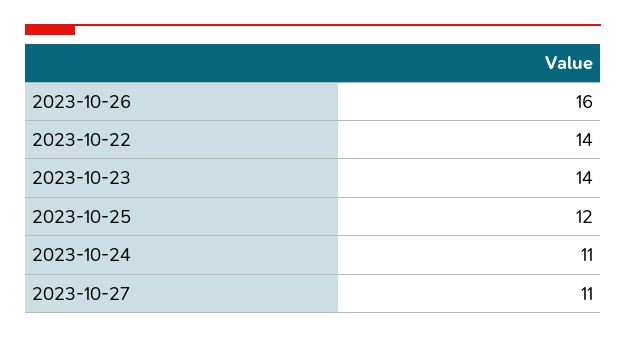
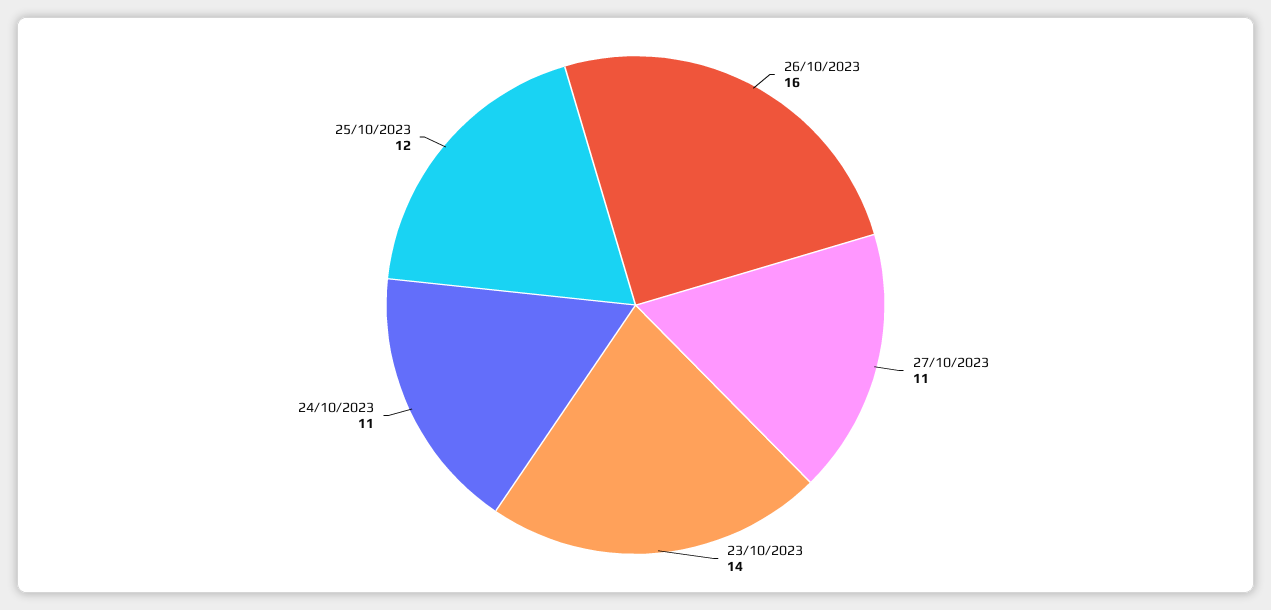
  {
    "2023-10-26": 16,
-   "2023-10-22": 14,
    "2023-10-23": 14,
    "2023-10-25": 12,
    "2023-10-24": 11,
    "2023-10-27": 11
  }

